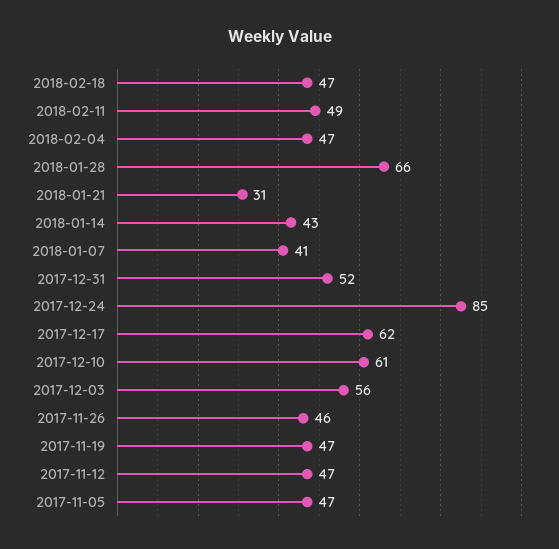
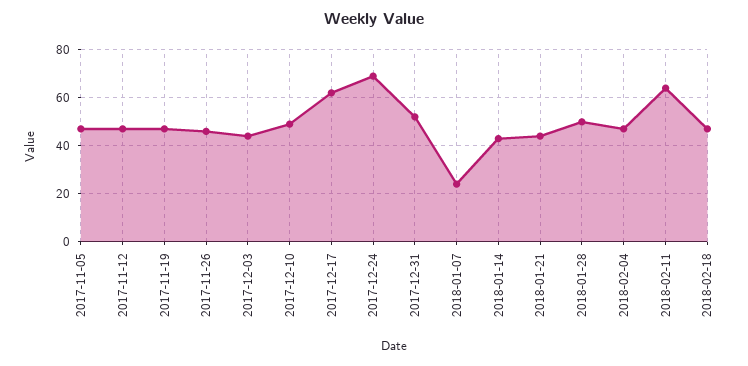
  {
    "2018-02-18": 47,
-   "2018-02-11": 49,
+   "2018-02-11": 65,
    "2018-02-04": 47,
-   "2018-01-28": 66,
+   "2018-01-28": 50,
-   "2018-01-21": 31,
+   "2018-01-21": 45,
    "2018-01-14": 43,
-   "2018-01-07": 41,
+   "2018-01-07": 25,
    "2017-12-31": 52,
-   "2017-12-24": 85,
+   "2017-12-24": 70,
    "2017-12-17": 62,
-   "2017-12-10": 61,
+   "2017-12-10": 50,
-   "2017-12-03": 56,
+   "2017-12-03": 45,
    "2017-11-26": 46,
    "2017-11-19": 47,
    "2017-11-12": 47,
    "2017-11-05": 47
  }

